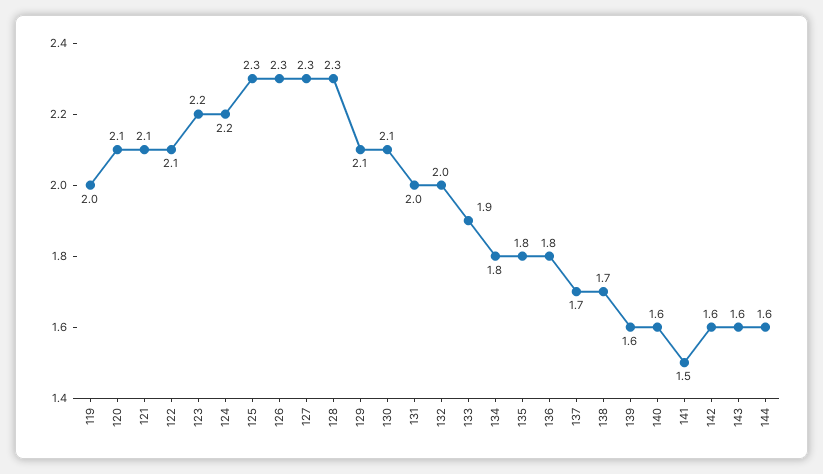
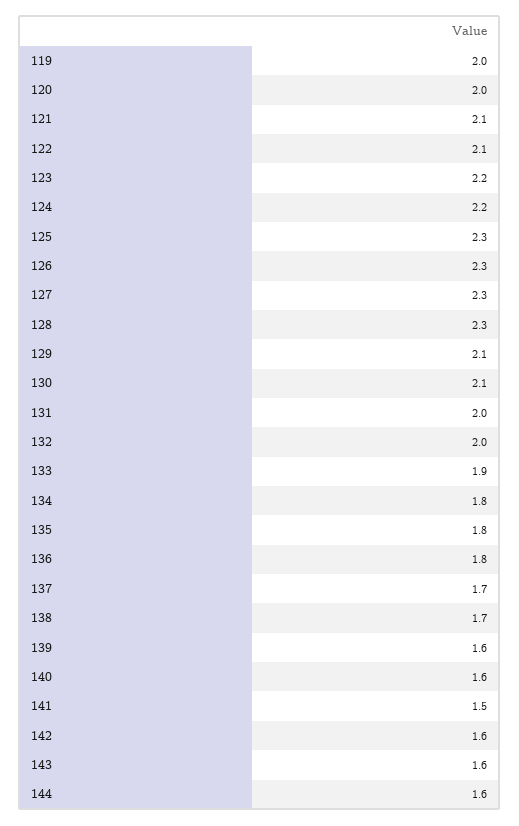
  {
    "119": 2,
-   "120": 2.1,
+   "120": 2,
    "121": 2.1,
    "122": 2.1,
    "123": 2.2,
    "124": 2.2,
    "125": 2.3,
    "126": 2.3,
    "127": 2.3,
    "128": 2.3,
    "129": 2.1,
    "130": 2.1,
    "131": 2,
    "132": 2,
    "133": 1.9,
    "134": 1.8,
    "135": 1.8,
    "136": 1.8,
    "137": 1.7,
    "138": 1.7,
    "139": 1.6,
    "140": 1.6,
    "141": 1.5,
    "142": 1.6,
    "143": 1.6,
    "144": 1.6
  }

